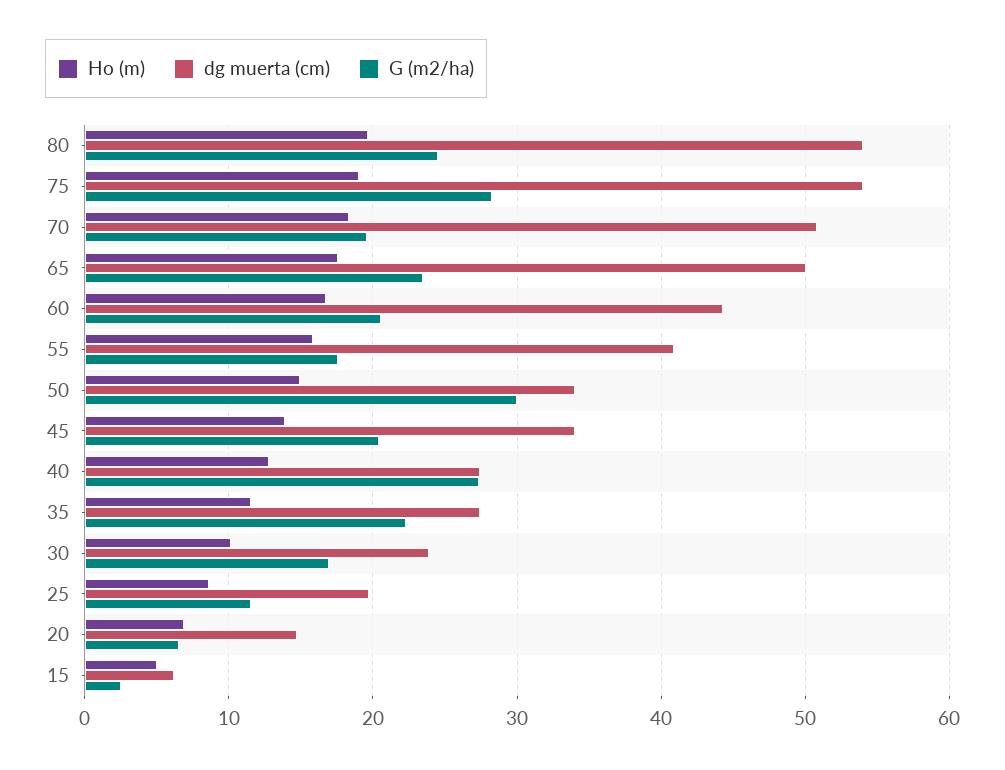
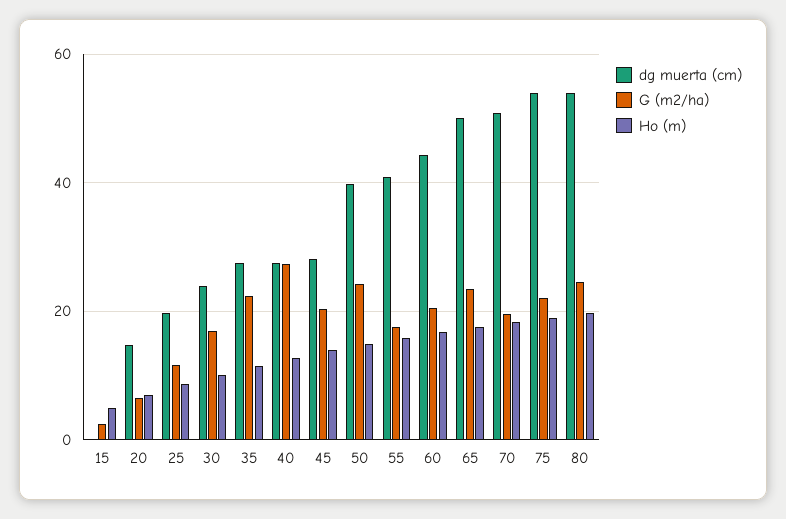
  {
    "Ho (m)": {
      "80": 20,
      "75": 19,
      "70": 18,
      "65": 18,
      "60": 17,
      "55": 16,
      "50": 15,
      "45": 14,
      "40": 13,
      "35": 12,
      "30": 10,
      "25": 9,
      "20": 7,
      "15": 5
    },
    "dg muerta (cm)": {
      "80": 54,
      "75": 54,
      "70": 51,
      "65": 50,
      "60": 44,
      "55": 41,
-     "50": 34,
+     "50": 40,
-     "45": 34,
+     "45": 28,
      "40": 27,
      "35": 27,
      "30": 24,
      "25": 20,
      "20": 15,
-     "15": 6
+     "15": 0
    },
    "G (m2/ha)": {
      "80": 24,
-     "75": 28,
+     "75": 22,
      "70": 20,
      "65": 23,
      "60": 21,
      "55": 18,
-     "50": 30,
+     "50": 24,
      "45": 20,
      "40": 27,
      "35": 22,
      "30": 17,
      "25": 12,
      "20": 7,
      "15": 3
    }
  }

